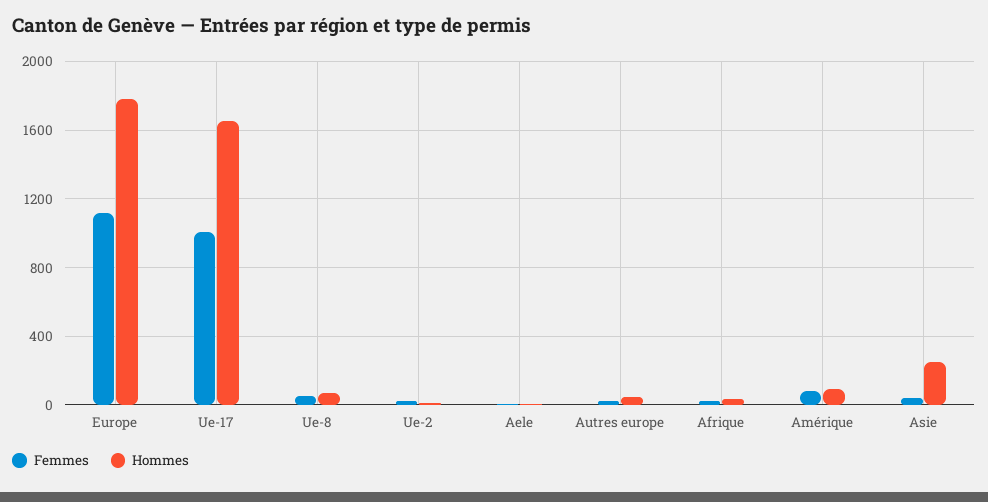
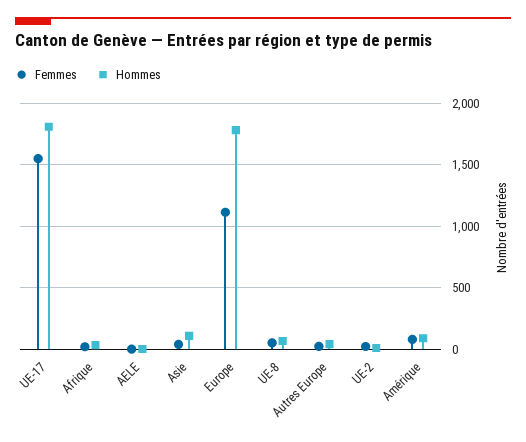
  {
    "Femmes": {
      "Europe": 1100,
-     "Ue-17": 1000,
+     "Ue-17": 1550,
      "Ue-8": 50,
      "Ue-2": 0,
      "Aele": 0,
      "Autres europe": 50,
      "Afrique": 0,
      "Amérique": 100,
      "Asie": 50
    },
    "Hommes": {
      "Europe": 1800,
-     "Ue-17": 1650,
+     "Ue-17": 1800,
      "Ue-8": 50,
      "Ue-2": 0,
      "Aele": 0,
      "Autres europe": 50,
      "Afrique": 50,
      "Amérique": 100,
-     "Asie": 250
+     "Asie": 100
    }
  }

